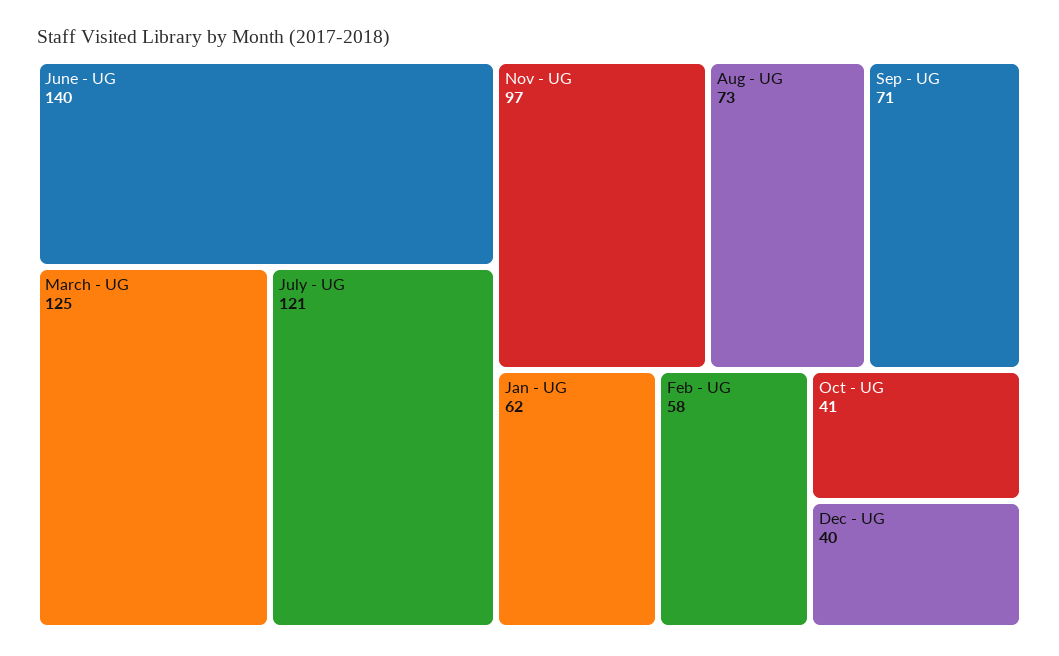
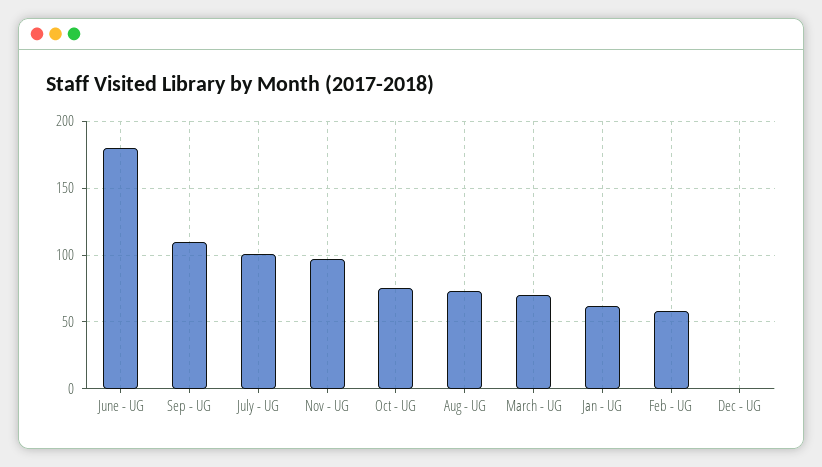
  {
-   "June - UG": 140,
+   "June - UG": 180,
-   "March - UG": 125,
+   "March - UG": 70,
-   "July - UG": 121,
+   "July - UG": 100,
    "Nov - UG": 97,
    "Aug - UG": 73,
-   "Sep - UG": 71,
+   "Sep - UG": 110,
    "Jan - UG": 62,
    "Feb - UG": 58,
-   "Oct - UG": 41,
+   "Oct - UG": 75,
-   "Dec - UG": 40
+   "Dec - UG": 0
  }

